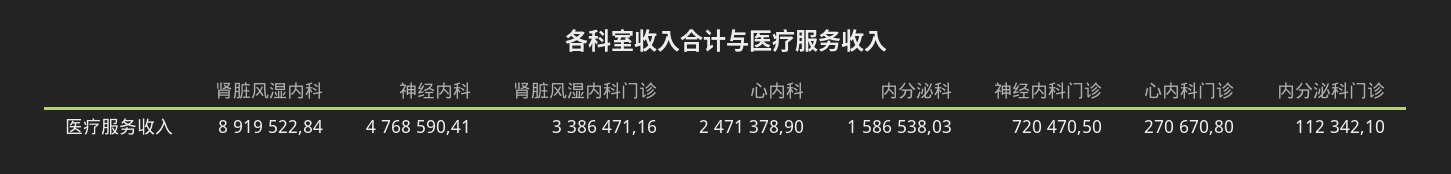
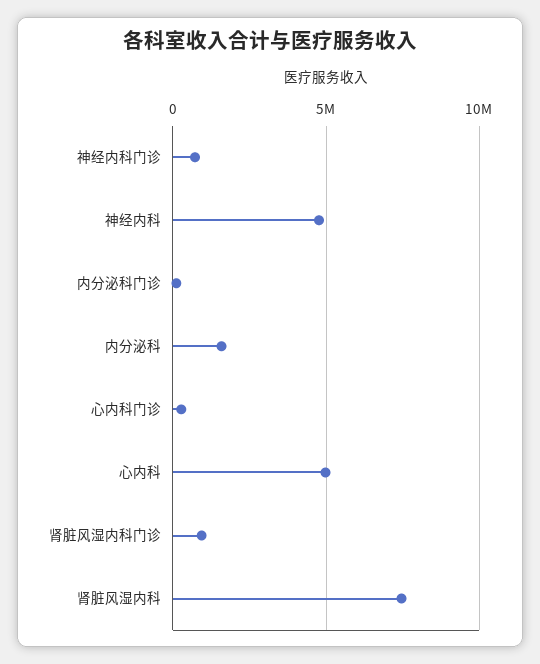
  {
-   "肾脏风湿内科": 8919522.84,
+   "肾脏风湿内科": 7500000,
    "神经内科": 4768590.41,
-   "肾脏风湿内科门诊": 3386471.16,
+   "肾脏风湿内科门诊": 1000000,
-   "心内科": 2471378.9,
+   "心内科": 5000000,
    "内分泌科": 1586538.03,
    "神经内科门诊": 720470.5,
    "心内科门诊": 270670.8,
    "内分泌科门诊": 112342.1
  }

